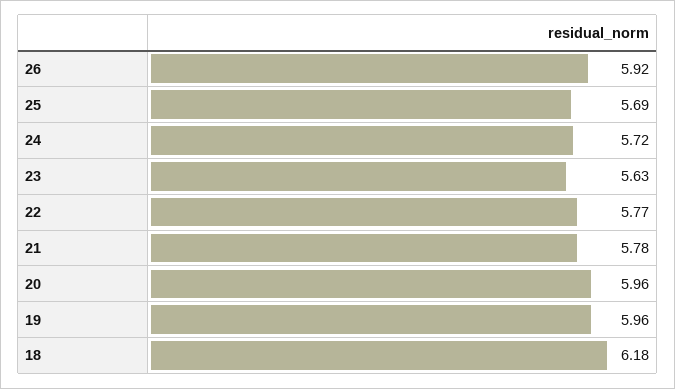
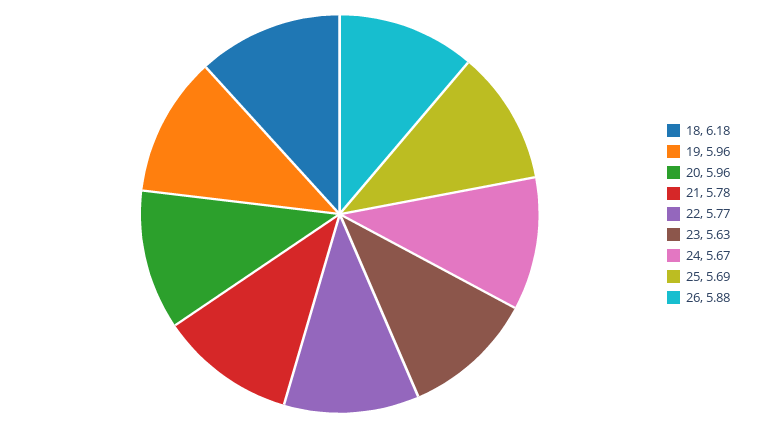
  {
-   "26": 5.92,
+   "26": 5.88,
    "25": 5.69,
-   "24": 5.72,
+   "24": 5.67,
    "23": 5.63,
    "22": 5.77,
    "21": 5.78,
    "20": 5.96,
    "19": 5.96,
    "18": 6.18
  }

